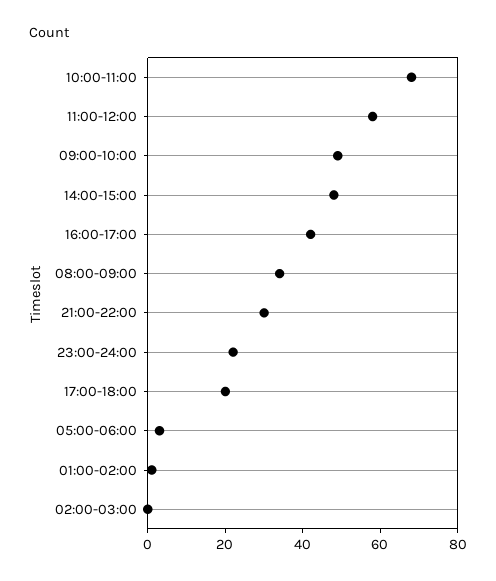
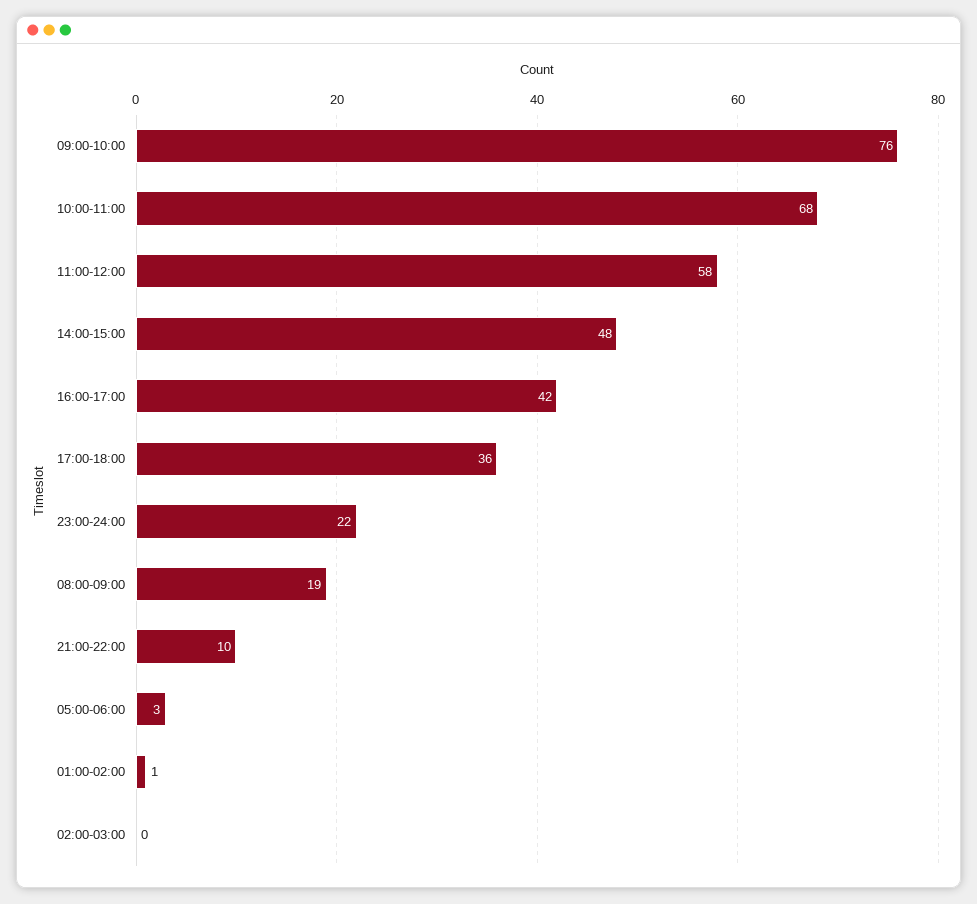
  {
    "10:00-11:00": 68,
    "11:00-12:00": 58,
-   "09:00-10:00": 50,
+   "09:00-10:00": 76,
    "14:00-15:00": 48,
    "16:00-17:00": 42,
-   "08:00-09:00": 35,
+   "08:00-09:00": 19,
-   "21:00-22:00": 30,
+   "21:00-22:00": 10,
    "23:00-24:00": 22,
-   "17:00-18:00": 20,
+   "17:00-18:00": 36,
    "05:00-06:00": 3,
    "01:00-02:00": 1,
    "02:00-03:00": 0
  }

